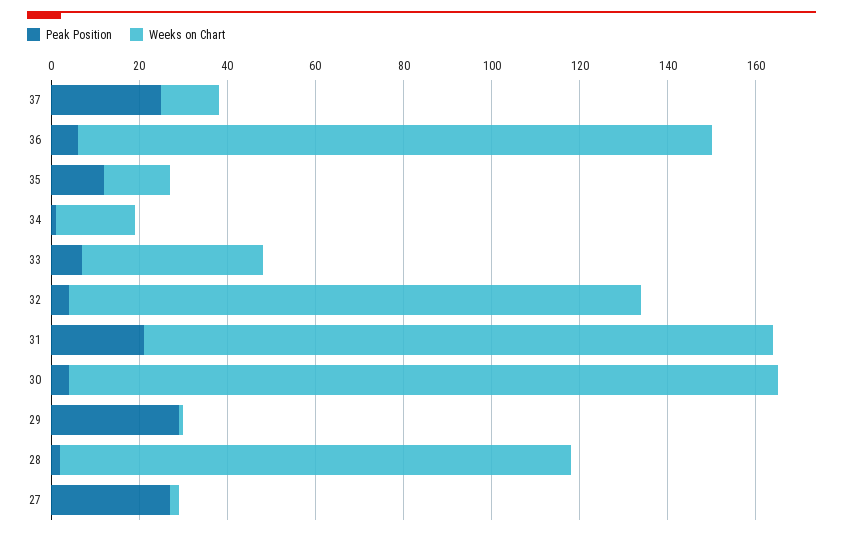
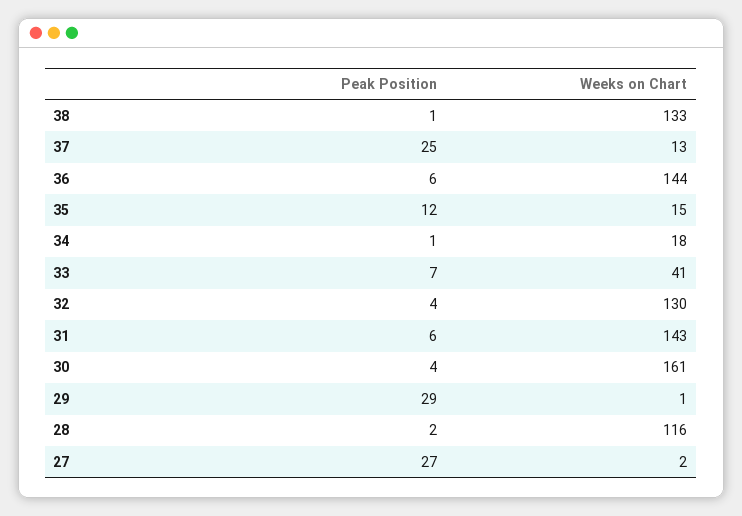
  {
    "Peak Position": {
      "37": 25,
      "36": 6,
      "35": 12,
      "34": 1,
      "33": 7,
      "32": 4,
-     "31": 20,
+     "31": 6,
      "30": 4,
      "29": 29,
      "28": 2,
-     "27": 27
+     "27": 27,
+     "38": 1
    },
    "Weeks on Chart": {
      "37": 13,
      "36": 144,
      "35": 15,
      "34": 18,
      "33": 41,
      "32": 130,
      "31": 143,
      "30": 161,
      "29": 1,
      "28": 116,
-     "27": 2
+     "27": 2,
+     "38": 133
    }
  }

